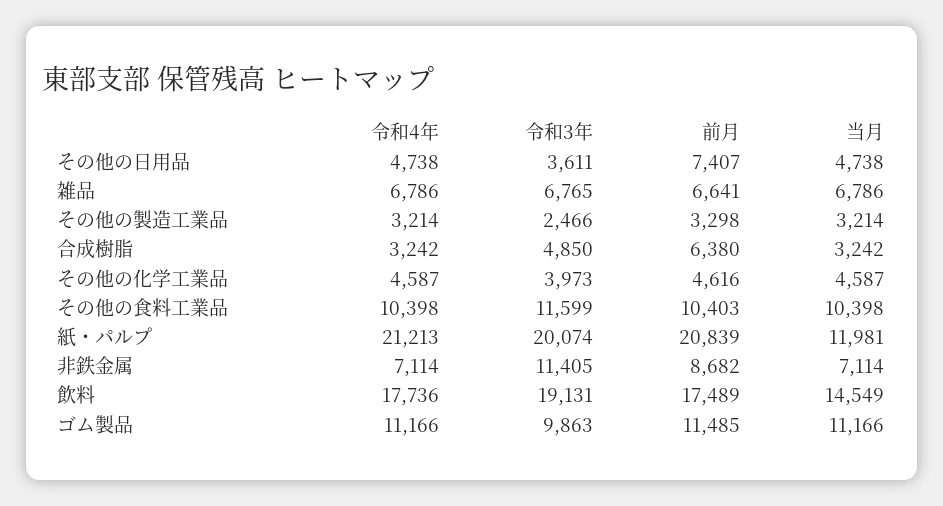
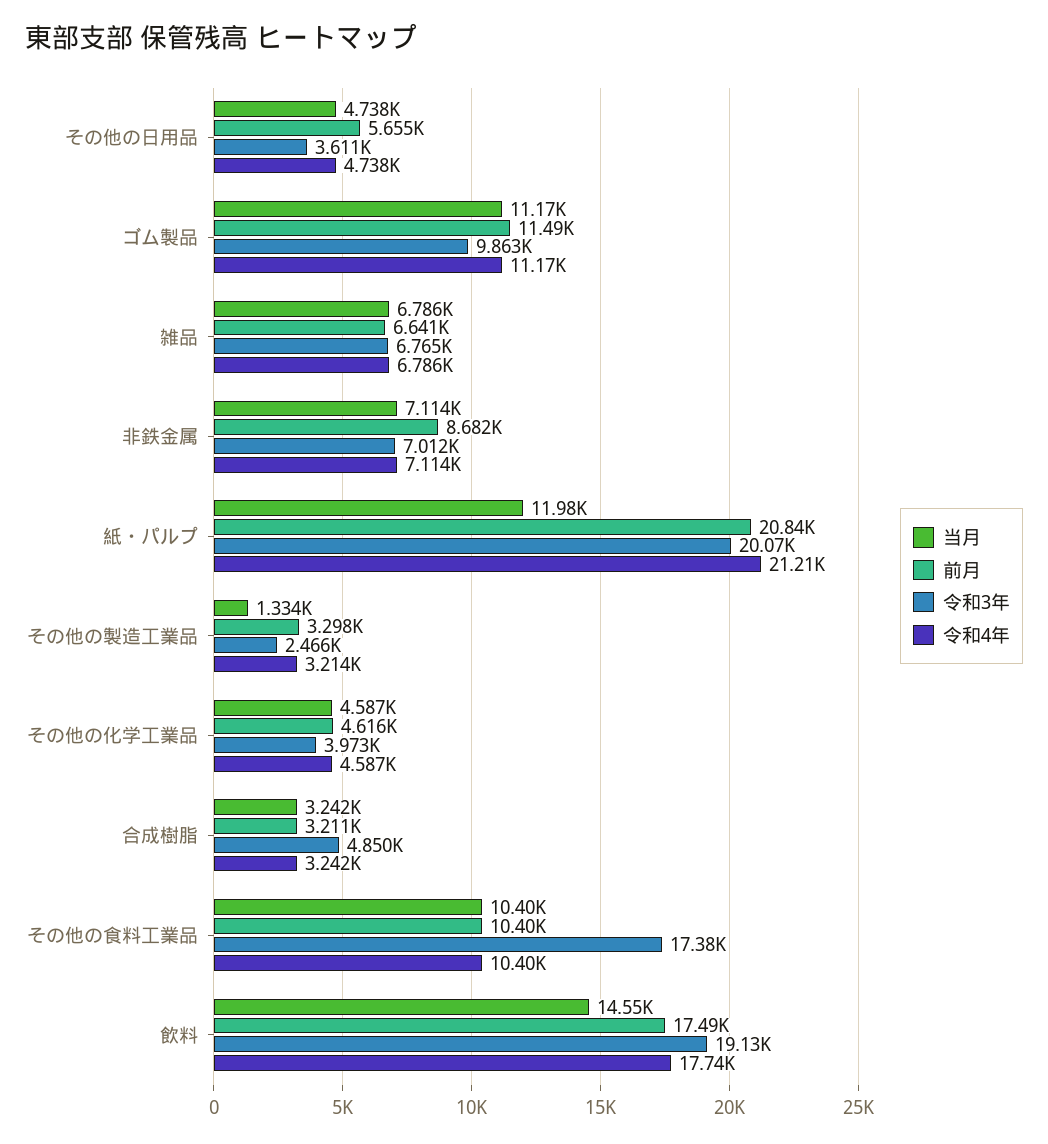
  {
    "令和4年": {
      "その他の日用品": 4738,
      "雑品": 6786,
      "その他の製造工業品": 3214,
      "合成樹脂": 3242,
      "その他の化学工業品": 4587,
      "その他の食料工業品": 10398,
      "紙・パルプ": 21213,
      "非鉄金属": 7114,
      "飲料": 17736,
      "ゴム製品": 11166
    },
    "令和3年": {
      "その他の日用品": 3611,
      "雑品": 6765,
      "その他の製造工業品": 2466,
      "合成樹脂": 4850,
      "その他の化学工業品": 3973,
-     "その他の食料工業品": 11599,
+     "その他の食料工業品": 17380,
      "紙・パルプ": 20074,
-     "非鉄金属": 11405,
+     "非鉄金属": 7012,
      "飲料": 19131,
      "ゴム製品": 9863
    },
    "前月": {
-     "その他の日用品": 7407,
+     "その他の日用品": 5655,
      "雑品": 6641,
      "その他の製造工業品": 3298,
-     "合成樹脂": 6380,
+     "合成樹脂": 3211,
      "その他の化学工業品": 4616,
      "その他の食料工業品": 10403,
      "紙・パルプ": 20839,
      "非鉄金属": 8682,
      "飲料": 17489,
      "ゴム製品": 11485
    },
    "当月": {
      "その他の日用品": 4738,
      "雑品": 6786,
-     "その他の製造工業品": 3214,
+     "その他の製造工業品": 1334,
      "合成樹脂": 3242,
      "その他の化学工業品": 4587,
      "その他の食料工業品": 10398,
      "紙・パルプ": 11981,
      "非鉄金属": 7114,
      "飲料": 14549,
      "ゴム製品": 11166
    }
  }

